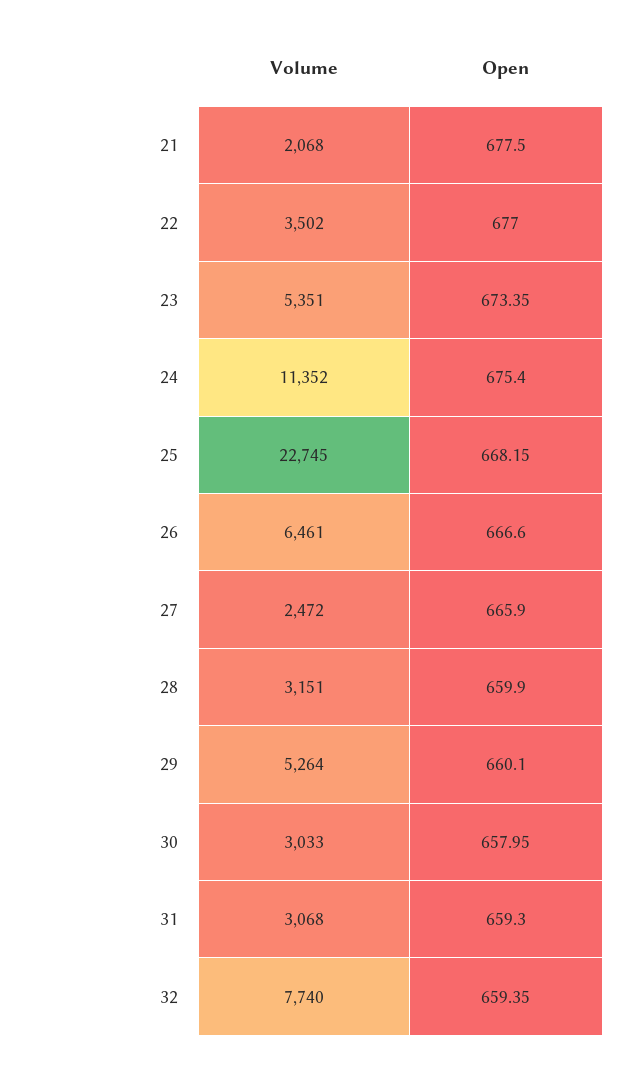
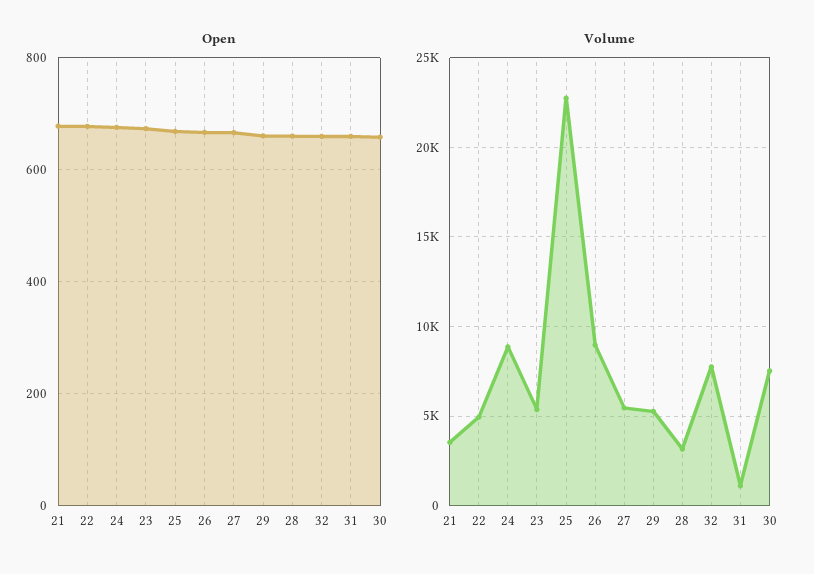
  {
    "Volume": {
-     "21": 2068,
+     "21": 3500,
-     "22": 3502,
+     "22": 5000,
      "23": 5351,
-     "24": 11352,
+     "24": 9000,
      "25": 22745,
-     "26": 6461,
+     "26": 9000,
-     "27": 2472,
+     "27": 5500,
      "28": 3151,
      "29": 5264,
-     "30": 3033,
+     "30": 7500,
-     "31": 3068,
+     "31": 1000,
      "32": 7740
    },
    "Open": {
      "21": 677.5,
      "22": 677,
      "23": 673.35,
      "24": 675.4,
      "25": 668.15,
      "26": 666.6,
      "27": 665.9,
      "28": 659.9,
      "29": 660.1,
      "30": 657.95,
      "31": 659.3,
      "32": 659.35
    }
  }

